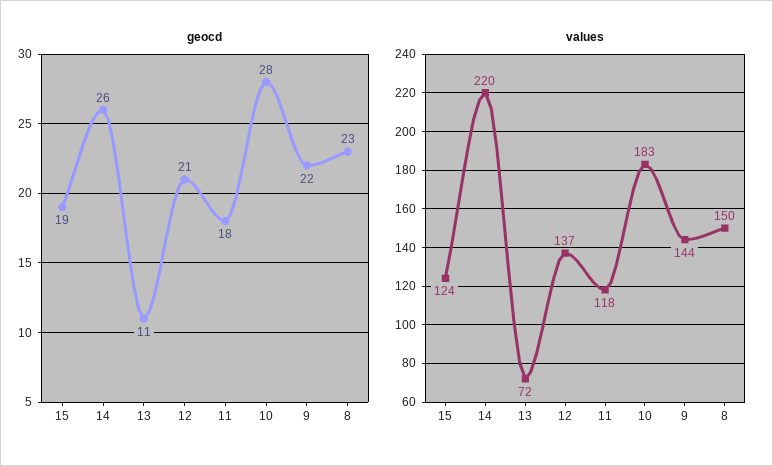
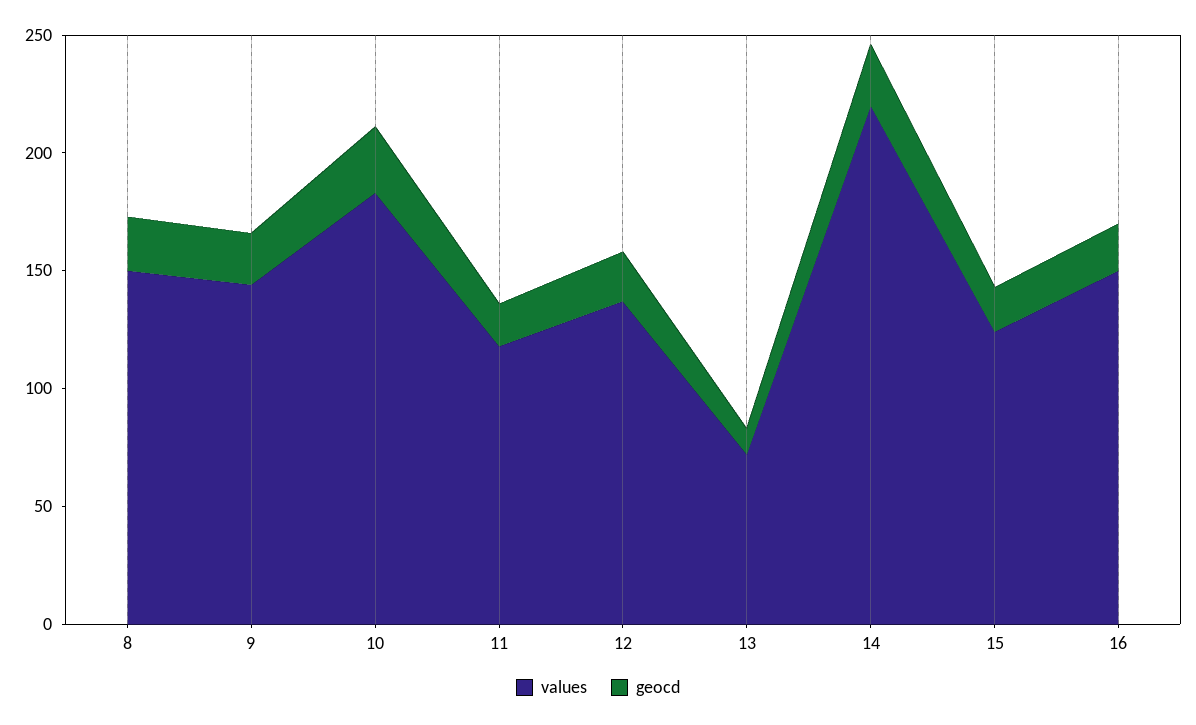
  {
    "geocd": {
      "15": 19,
      "14": 26,
      "13": 11,
      "12": 21,
      "11": 18,
      "10": 28,
      "9": 22,
-     "8": 23
+     "8": 23,
+     "16": 20
    },
    "values": {
      "15": 124,
      "14": 220,
      "13": 72,
      "12": 137,
      "11": 118,
      "10": 183,
      "9": 144,
-     "8": 150
+     "8": 150,
+     "16": 150
    }
  }

